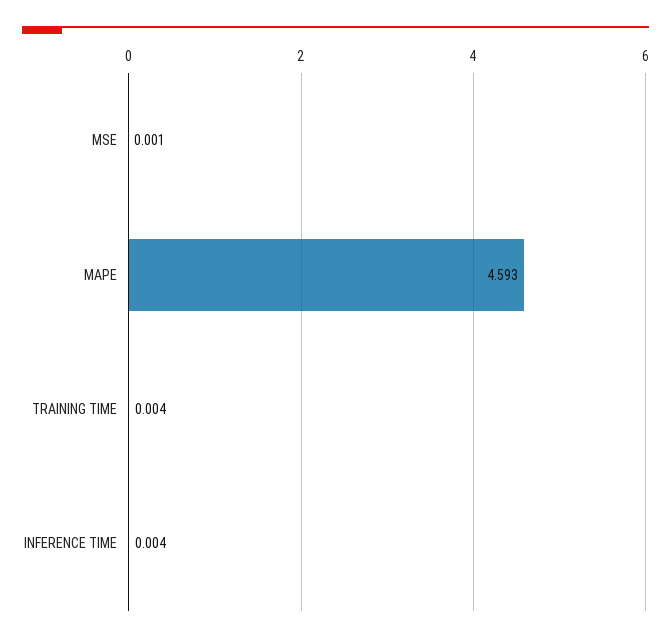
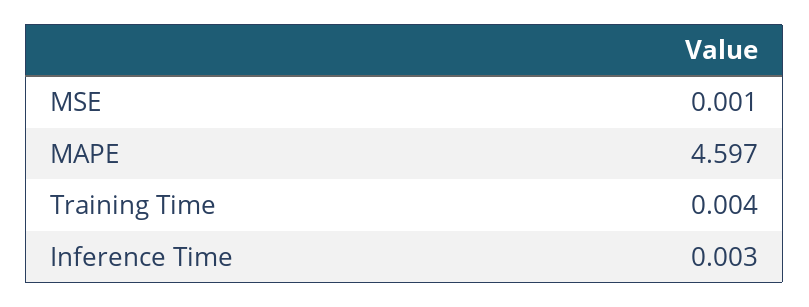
  {
    "MSE": 0.001,
-   "MAPE": 4.593,
+   "MAPE": 4.597,
    "TRAINING TIME": 0.004,
-   "INFERENCE TIME": 0.004
+   "INFERENCE TIME": 0.003
  }

